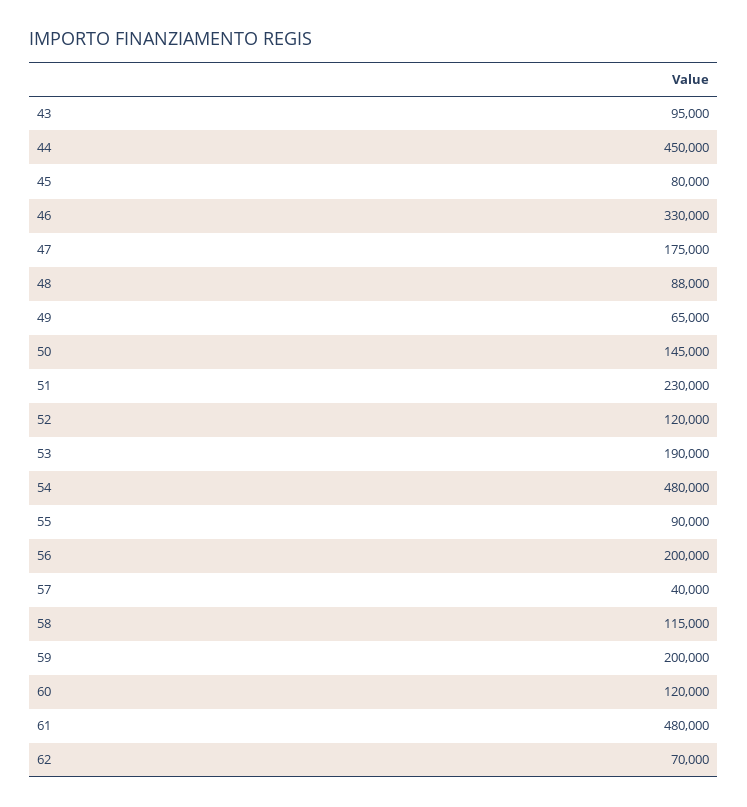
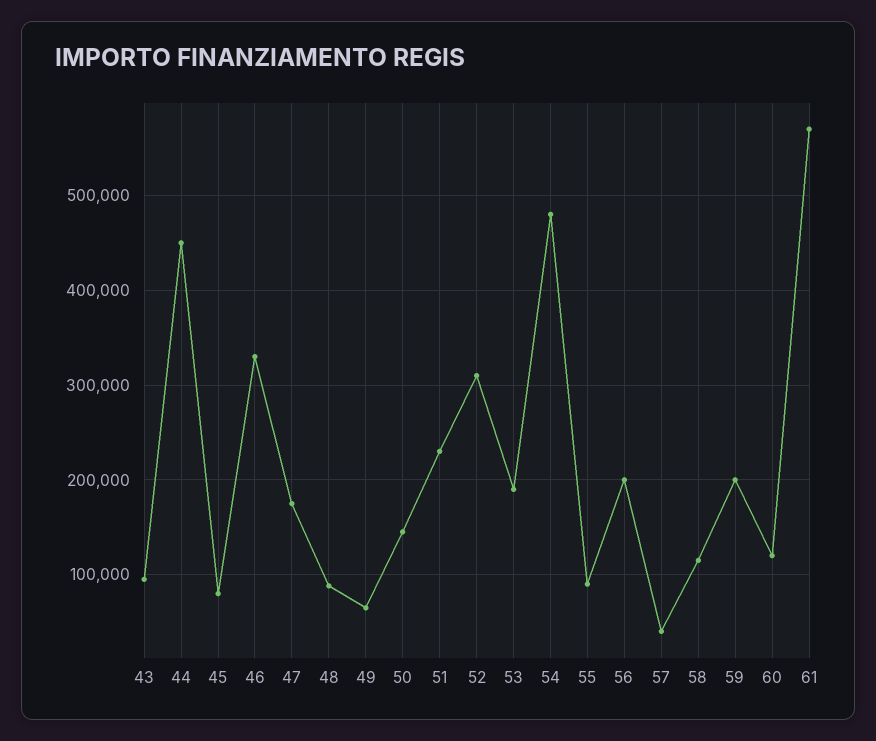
  {
    "43": 95000,
    "44": 450000,
    "45": 80000,
    "46": 330000,
    "47": 175000,
    "48": 88000,
    "49": 65000,
    "50": 145000,
    "51": 230000,
-   "52": 120000,
+   "52": 310000,
    "53": 190000,
    "54": 480000,
    "55": 90000,
    "56": 200000,
    "57": 40000,
    "58": 115000,
    "59": 200000,
    "60": 120000,
-   "61": 480000,
+   "61": 570000
-   "62": 70000
  }

